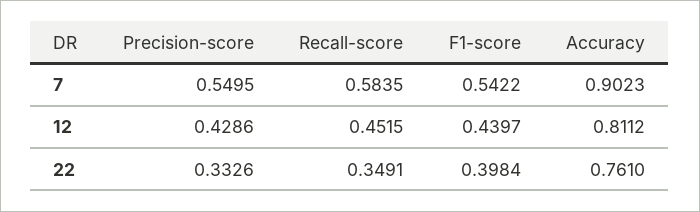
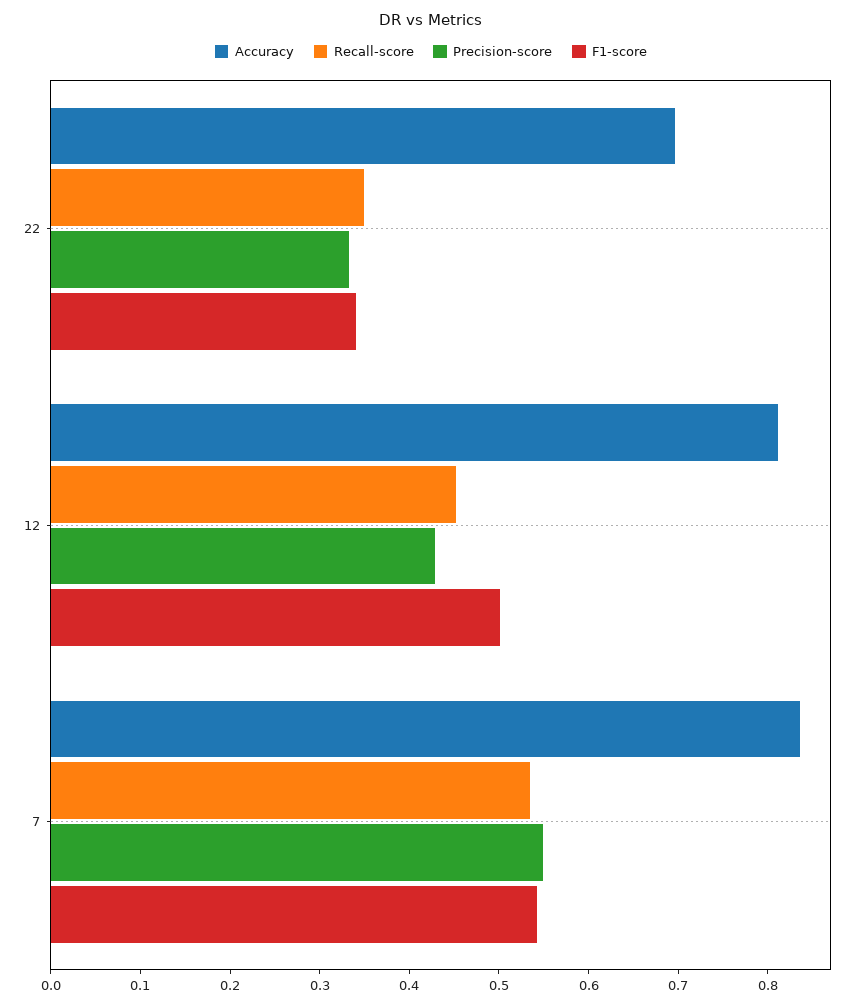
  {
    "Precision-score": {
      "7": 0.5495,
      "12": 0.4286,
      "22": 0.3326
    },
    "Recall-score": {
-     "7": 0.5835,
+     "7": 0.54,
      "12": 0.4515,
      "22": 0.3491
    },
    "F1-score": {
      "7": 0.5422,
-     "12": 0.4397,
+     "12": 0.5,
-     "22": 0.3984
+     "22": 0.34
    },
    "Accuracy": {
-     "7": 0.9023,
+     "7": 0.84,
      "12": 0.8112,
-     "22": 0.761
+     "22": 0.7
    }
  }

